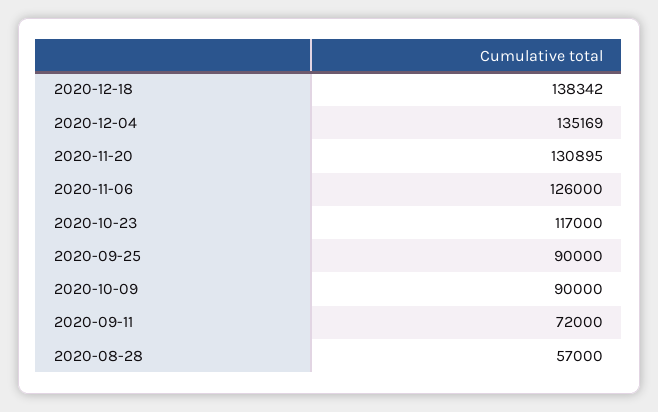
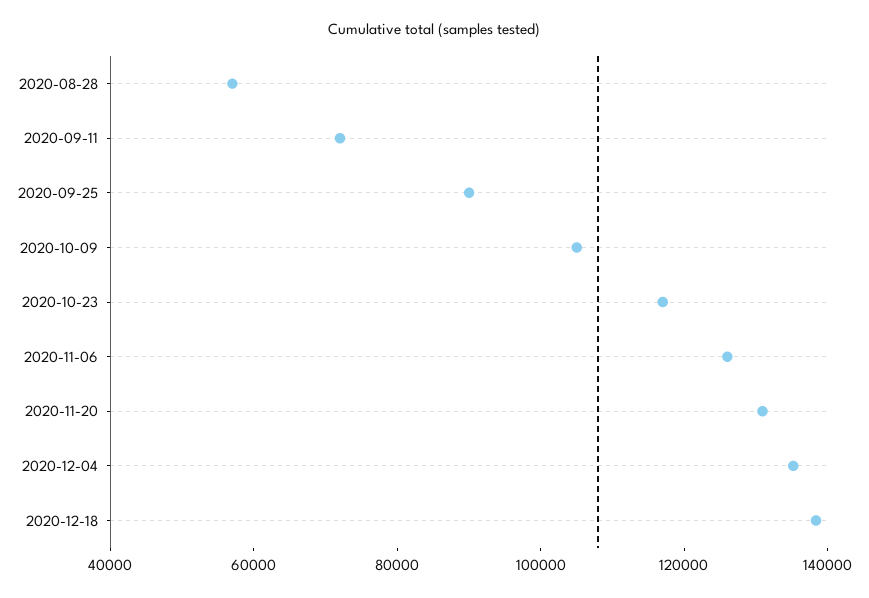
  {
    "2020-12-18": 138342,
    "2020-12-04": 135169,
    "2020-11-20": 130895,
    "2020-11-06": 126000,
    "2020-10-23": 117000,
    "2020-09-25": 90000,
-   "2020-10-09": 90000,
+   "2020-10-09": 105000,
    "2020-09-11": 72000,
    "2020-08-28": 57000
  }

